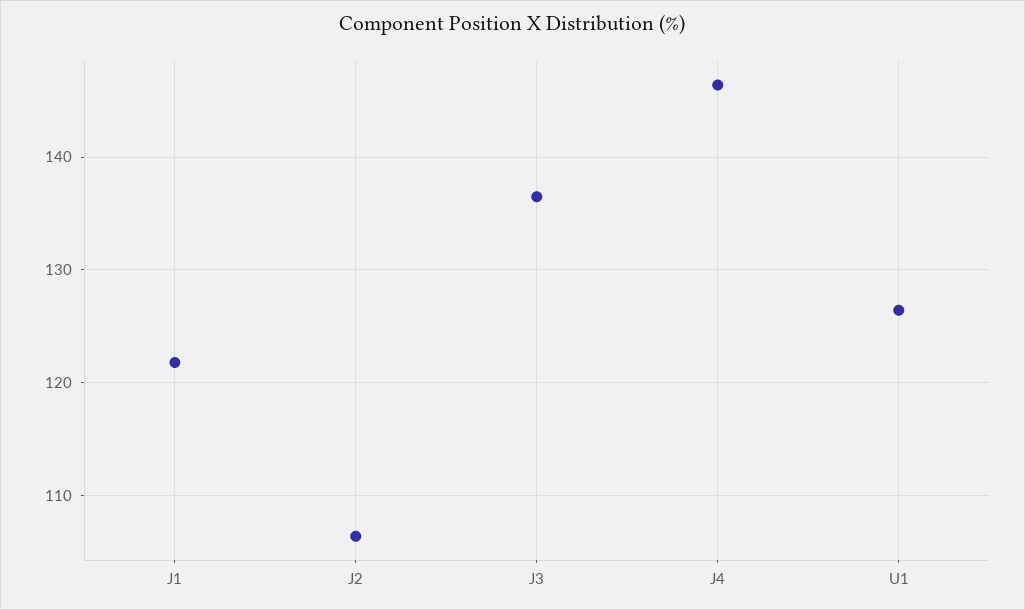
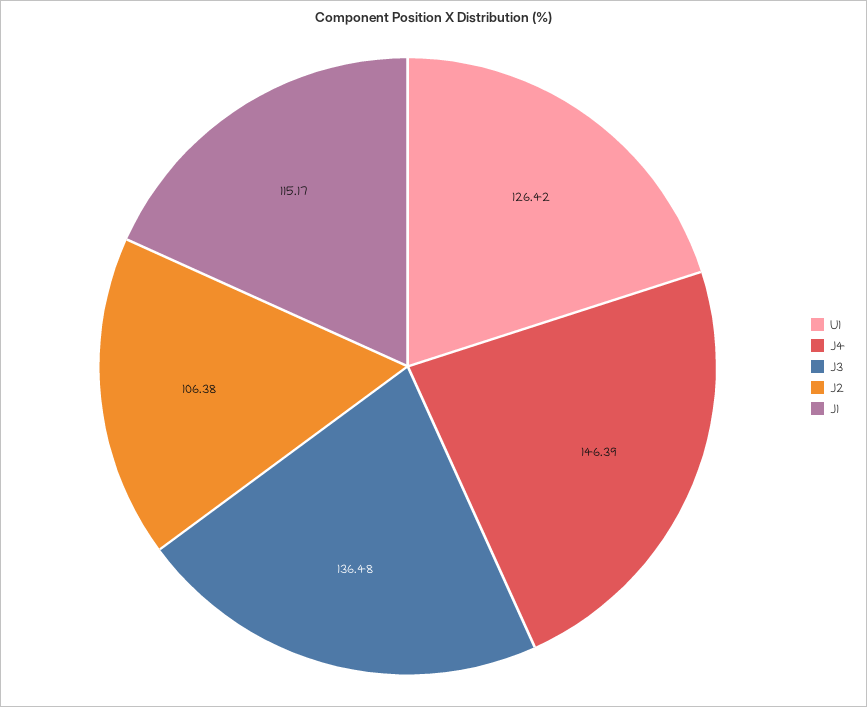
  {
-   "J1": 122,
+   "J1": 115.17,
    "J2": 106.38,
    "J3": 136.48,
    "J4": 146.39,
    "U1": 126.42
  }

